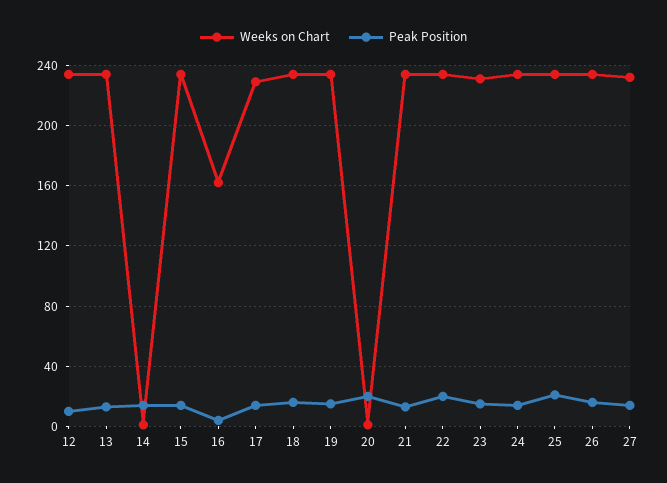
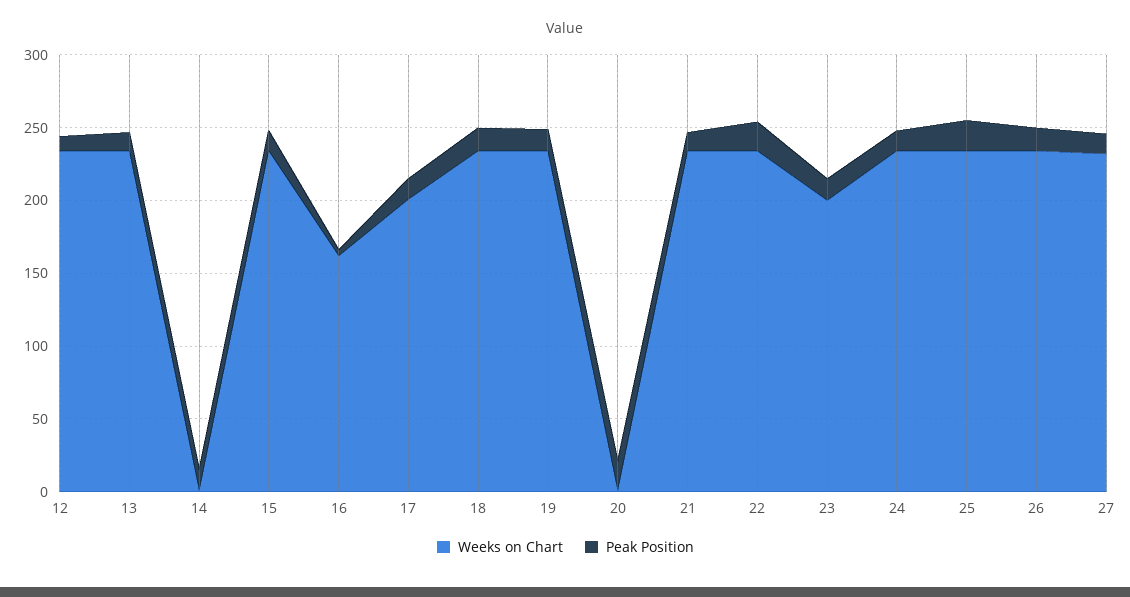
  {
    "Weeks on Chart": {
      "12": 235,
      "13": 235,
      "14": 0,
      "15": 235,
      "16": 160,
-     "17": 230,
+     "17": 200,
      "18": 235,
      "19": 235,
      "20": 0,
      "21": 235,
      "22": 235,
-     "23": 230,
+     "23": 200,
      "24": 235,
      "25": 235,
      "26": 235,
      "27": 230
    },
    "Peak Position": {
      "12": 10,
      "13": 15,
      "14": 15,
      "15": 15,
      "16": 5,
      "17": 15,
      "18": 15,
      "19": 15,
      "20": 20,
      "21": 15,
      "22": 20,
      "23": 15,
      "24": 15,
      "25": 20,
      "26": 15,
      "27": 15
    }
  }

